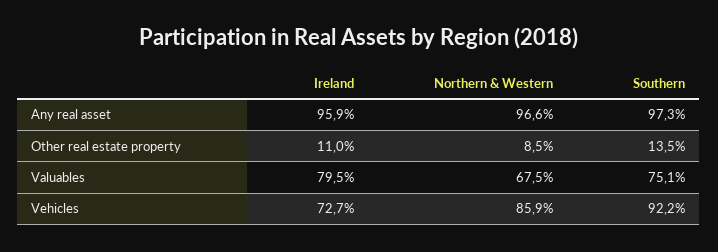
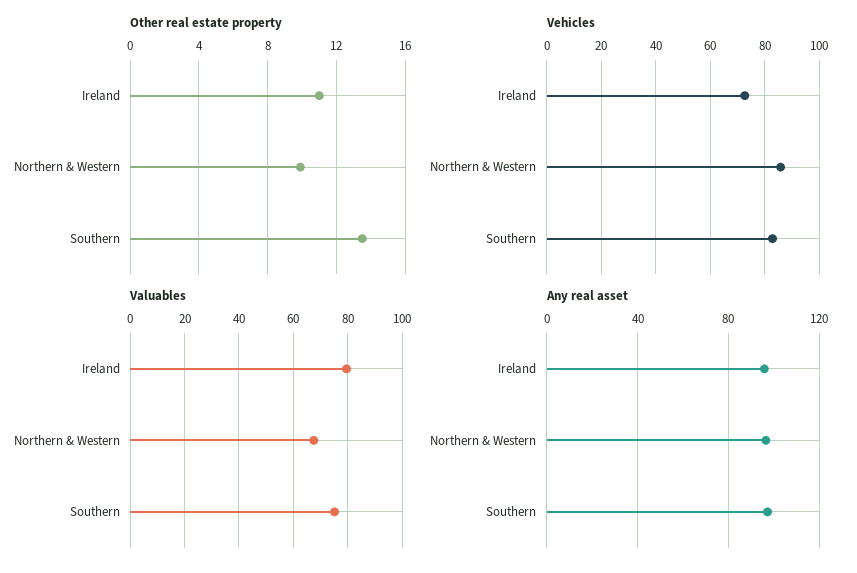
  {
    "Any real asset": {
      "Ireland": 95.9,
      "Northern & Western": 96.6,
      "Southern": 97.3
    },
    "Other real estate property": {
      "Ireland": 11,
-     "Northern & Western": 8.5,
+     "Northern & Western": 10,
      "Southern": 13.5
    },
    "Valuables": {
      "Ireland": 79.5,
      "Northern & Western": 67.5,
      "Southern": 75.1
    },
    "Vehicles": {
      "Ireland": 72.7,
      "Northern & Western": 85.9,
-     "Southern": 92.2
+     "Southern": 82.5
    }
  }

